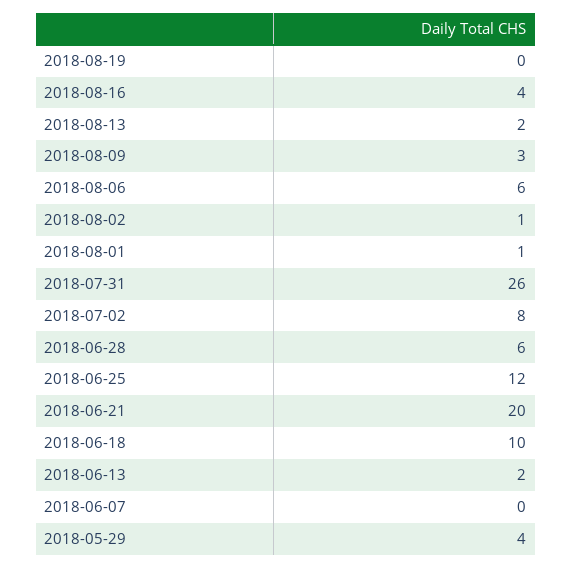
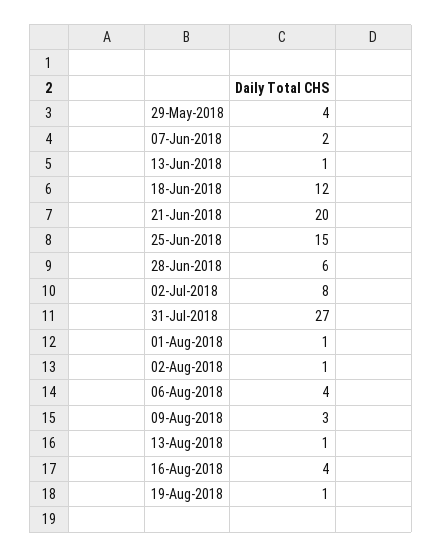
  {
-   "2018-08-19": 0,
+   "2018-08-19": 1,
    "2018-08-16": 4,
-   "2018-08-13": 2,
+   "2018-08-13": 1,
    "2018-08-09": 3,
-   "2018-08-06": 6,
+   "2018-08-06": 4,
    "2018-08-02": 1,
    "2018-08-01": 1,
-   "2018-07-31": 26,
+   "2018-07-31": 27,
    "2018-07-02": 8,
    "2018-06-28": 6,
-   "2018-06-25": 12,
+   "2018-06-25": 15,
    "2018-06-21": 20,
-   "2018-06-18": 10,
+   "2018-06-18": 12,
-   "2018-06-13": 2,
+   "2018-06-13": 1,
-   "2018-06-07": 0,
+   "2018-06-07": 2,
    "2018-05-29": 4
  }

